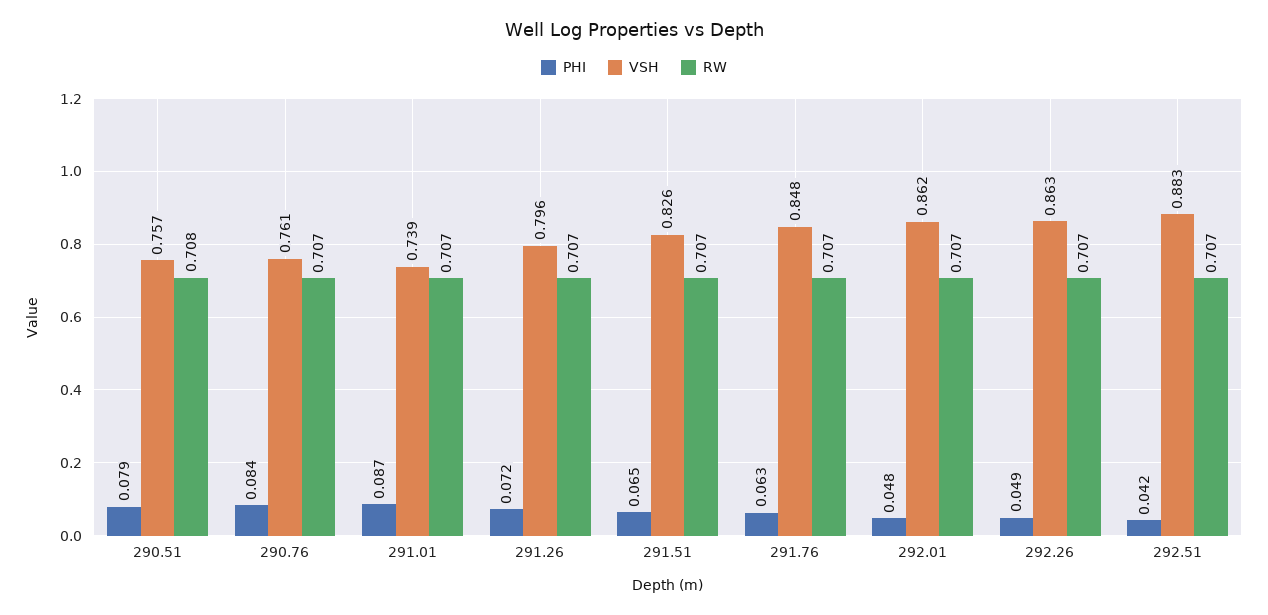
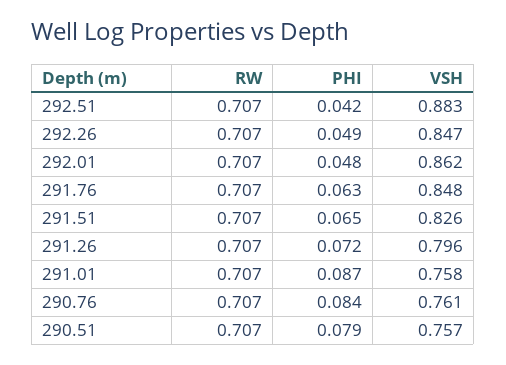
  {
    "PHI": {
      "290.51": 0.079,
      "290.76": 0.084,
      "291.01": 0.087,
      "291.26": 0.072,
      "291.51": 0.065,
      "291.76": 0.063,
      "292.01": 0.048,
      "292.26": 0.049,
      "292.51": 0.042
    },
    "VSH": {
      "290.51": 0.757,
      "290.76": 0.761,
-     "291.01": 0.739,
+     "291.01": 0.758,
      "291.26": 0.796,
      "291.51": 0.826,
      "291.76": 0.848,
      "292.01": 0.862,
-     "292.26": 0.863,
+     "292.26": 0.847,
      "292.51": 0.883
    },
    "RW": {
-     "290.51": 0.708,
+     "290.51": 0.707,
      "290.76": 0.707,
      "291.01": 0.707,
      "291.26": 0.707,
      "291.51": 0.707,
      "291.76": 0.707,
      "292.01": 0.707,
      "292.26": 0.707,
      "292.51": 0.707
    }
  }

